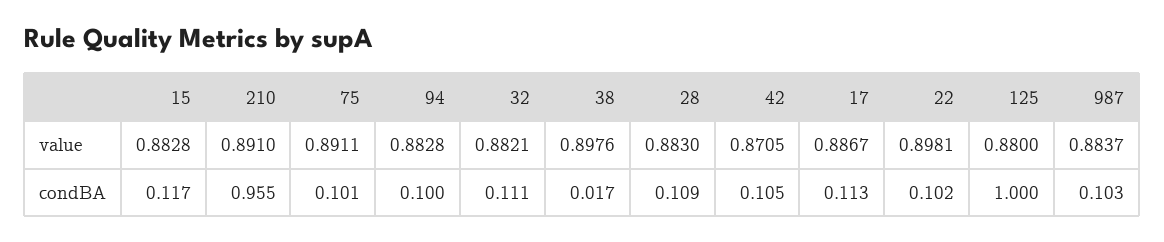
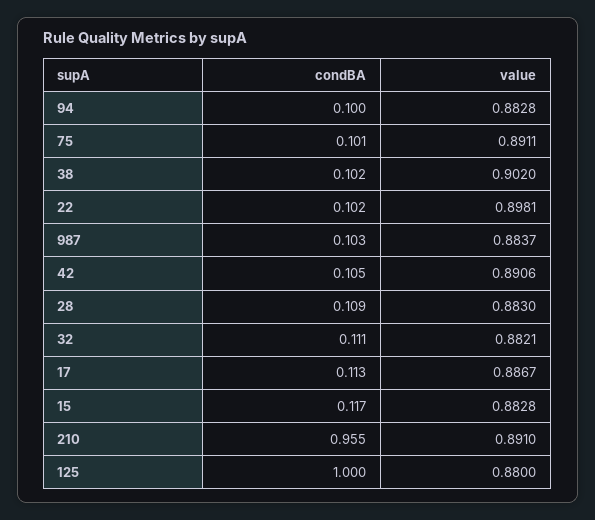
  {
    "15": {
      "value": 0.8828,
      "condBA": 0.117
    },
    "210": {
      "value": 0.891,
      "condBA": 0.955
    },
    "75": {
      "value": 0.8911,
      "condBA": 0.101
    },
    "94": {
      "value": 0.8828,
      "condBA": 0.1
    },
    "32": {
      "value": 0.8821,
      "condBA": 0.111
    },
    "38": {
-     "value": 0.8976,
+     "value": 0.902,
-     "condBA": 0.017
+     "condBA": 0.102
    },
    "28": {
      "value": 0.883,
      "condBA": 0.109
    },
    "42": {
-     "value": 0.8705,
+     "value": 0.8906,
      "condBA": 0.105
    },
    "17": {
      "value": 0.8867,
      "condBA": 0.113
    },
    "22": {
      "value": 0.8981,
      "condBA": 0.102
    },
    "125": {
      "value": 0.88,
      "condBA": 1
    },
    "987": {
      "value": 0.8837,
      "condBA": 0.103
    }
  }

